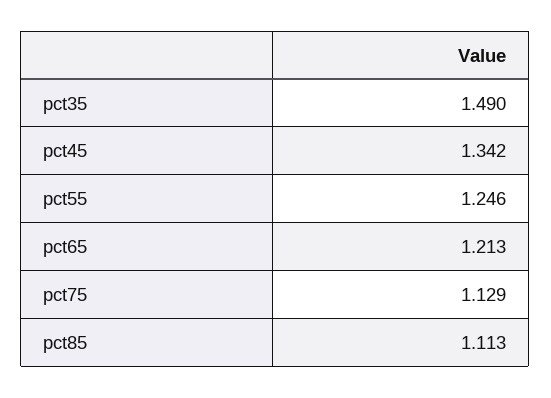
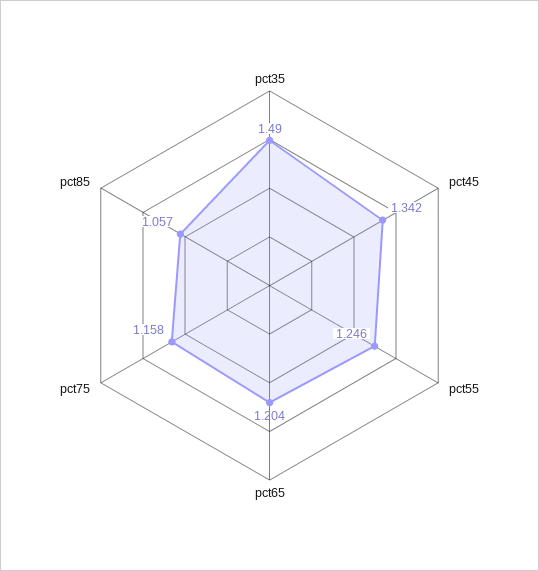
  {
    "pct35": 1.49,
    "pct45": 1.342,
    "pct55": 1.246,
-   "pct65": 1.213,
+   "pct65": 1.204,
-   "pct75": 1.129,
+   "pct75": 1.158,
-   "pct85": 1.113
+   "pct85": 1.057
  }

